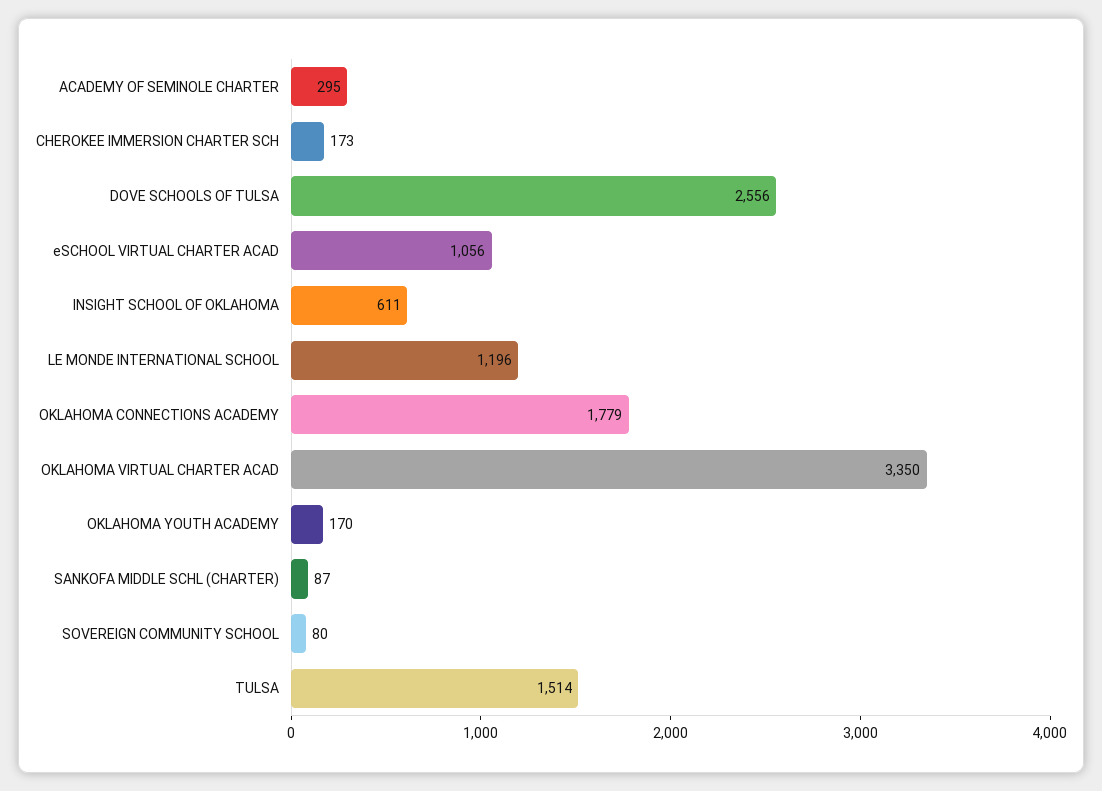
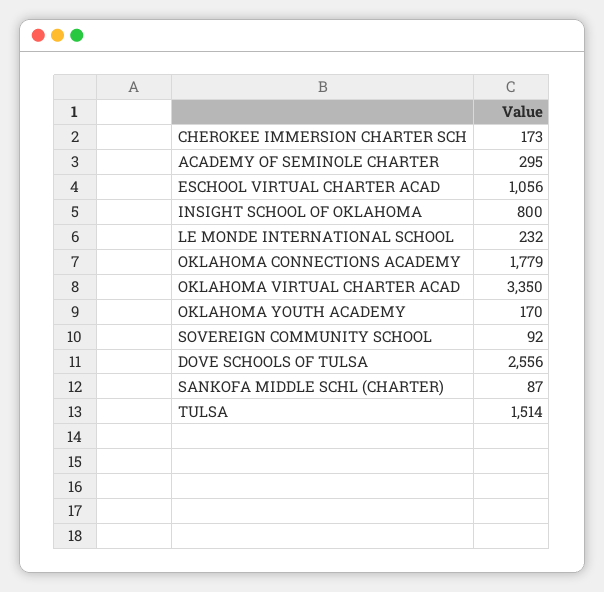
  {
    "ACADEMY OF SEMINOLE CHARTER": 295,
    "CHEROKEE IMMERSION CHARTER SCH": 173,
    "DOVE SCHOOLS OF TULSA": 2556,
    "eSCHOOL VIRTUAL CHARTER ACAD": 1056,
-   "INSIGHT SCHOOL OF OKLAHOMA": 611,
+   "INSIGHT SCHOOL OF OKLAHOMA": 800,
-   "LE MONDE INTERNATIONAL SCHOOL": 1196,
+   "LE MONDE INTERNATIONAL SCHOOL": 232,
    "OKLAHOMA CONNECTIONS ACADEMY": 1779,
    "OKLAHOMA VIRTUAL CHARTER ACAD": 3350,
    "OKLAHOMA YOUTH ACADEMY": 170,
    "SANKOFA MIDDLE SCHL (CHARTER)": 87,
-   "SOVEREIGN COMMUNITY SCHOOL": 80,
+   "SOVEREIGN COMMUNITY SCHOOL": 92,
    "TULSA": 1514
  }

